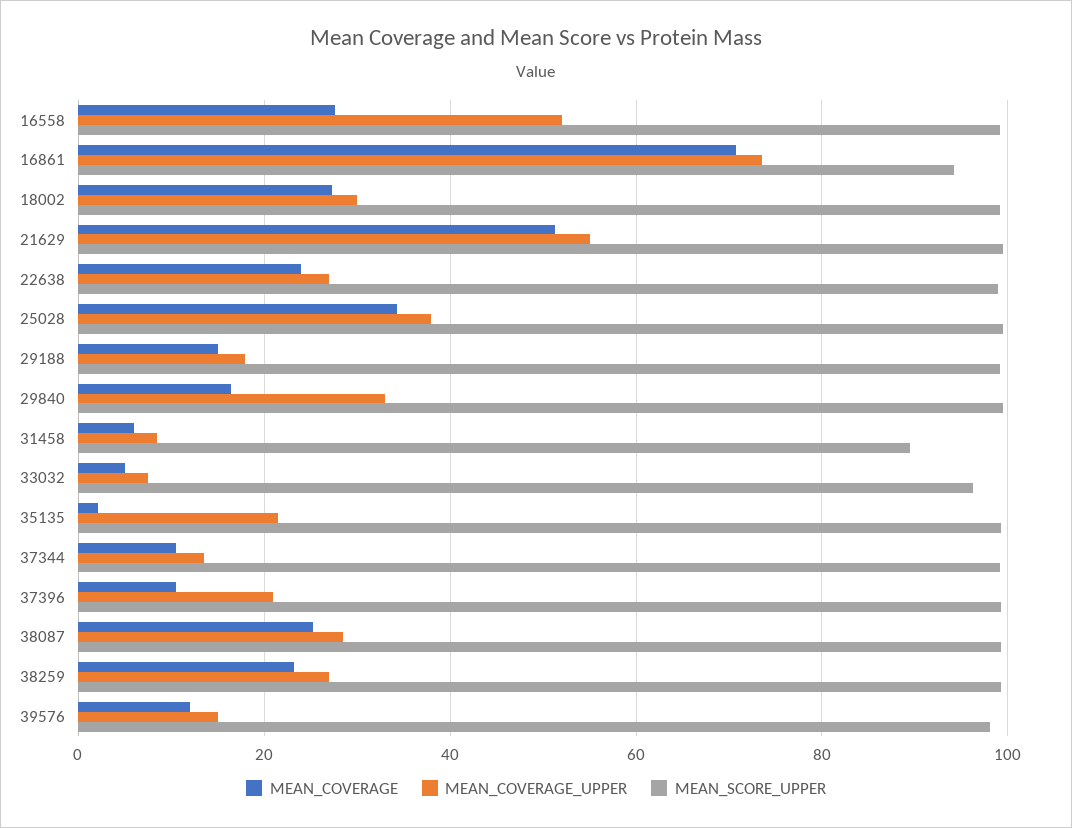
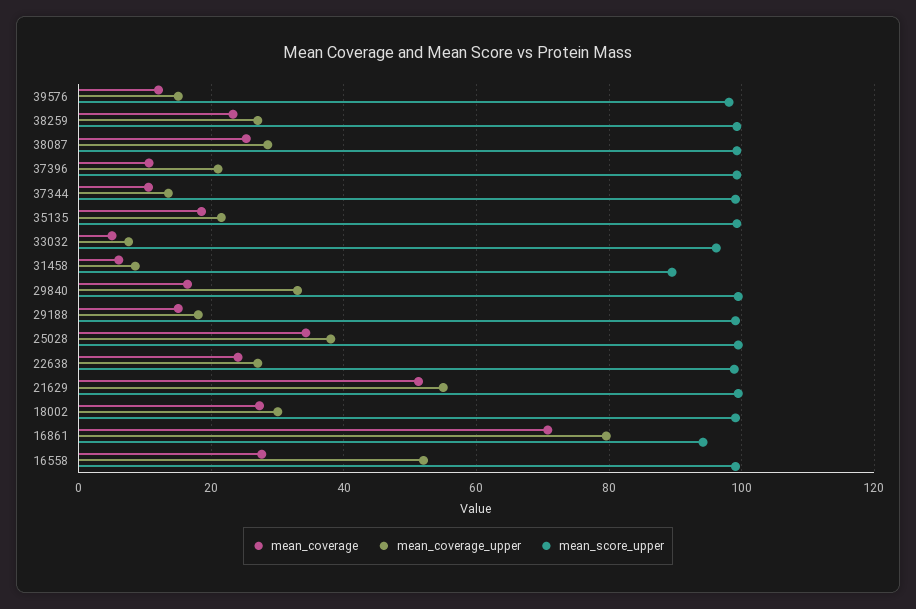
  {
    "MEAN_COVERAGE": {
      "16558": 28,
      "16861": 70,
      "18002": 28,
      "21629": 52,
      "22638": 24,
      "25028": 34,
      "29188": 16,
      "29840": 16,
      "31458": 6,
      "33032": 6,
-     "35135": 2,
+     "35135": 18,
      "37344": 10,
      "37396": 10,
      "38087": 26,
      "38259": 24,
      "39576": 12
    },
    "MEAN_COVERAGE_UPPER": {
      "16558": 52,
-     "16861": 74,
+     "16861": 80,
      "18002": 30,
      "21629": 56,
      "22638": 28,
      "25028": 38,
      "29188": 18,
      "29840": 34,
      "31458": 8,
      "33032": 8,
      "35135": 22,
      "37344": 14,
      "37396": 22,
      "38087": 28,
      "38259": 28,
      "39576": 16
    },
    "MEAN_SCORE_UPPER": {
      "16558": 100,
      "16861": 94,
      "18002": 100,
      "21629": 100,
      "22638": 98,
      "25028": 100,
      "29188": 100,
      "29840": 100,
      "31458": 90,
      "33032": 96,
      "35135": 100,
      "37344": 100,
      "37396": 100,
      "38087": 100,
      "38259": 100,
      "39576": 98
    }
  }

